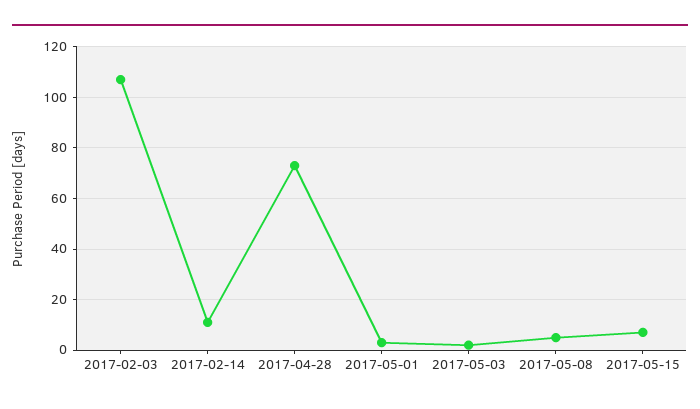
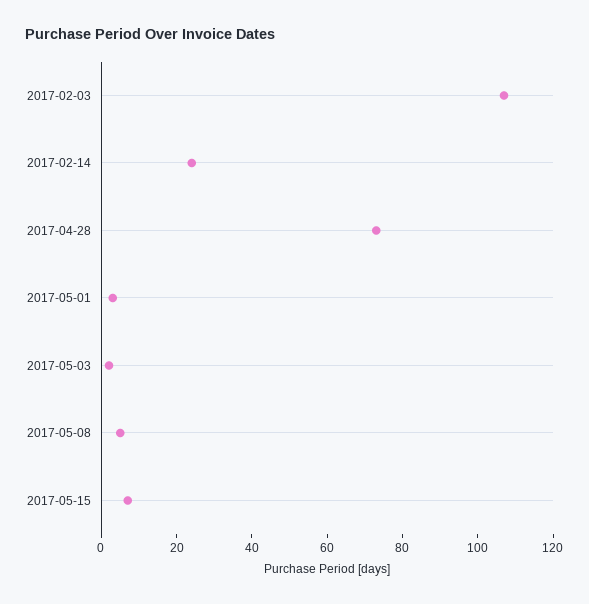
  {
    "2017-02-03": 105,
-   "2017-02-14": 10,
+   "2017-02-14": 25,
    "2017-04-28": 75,
    "2017-05-01": 5,
    "2017-05-03": 0,
    "2017-05-08": 5,
    "2017-05-15": 5
  }

